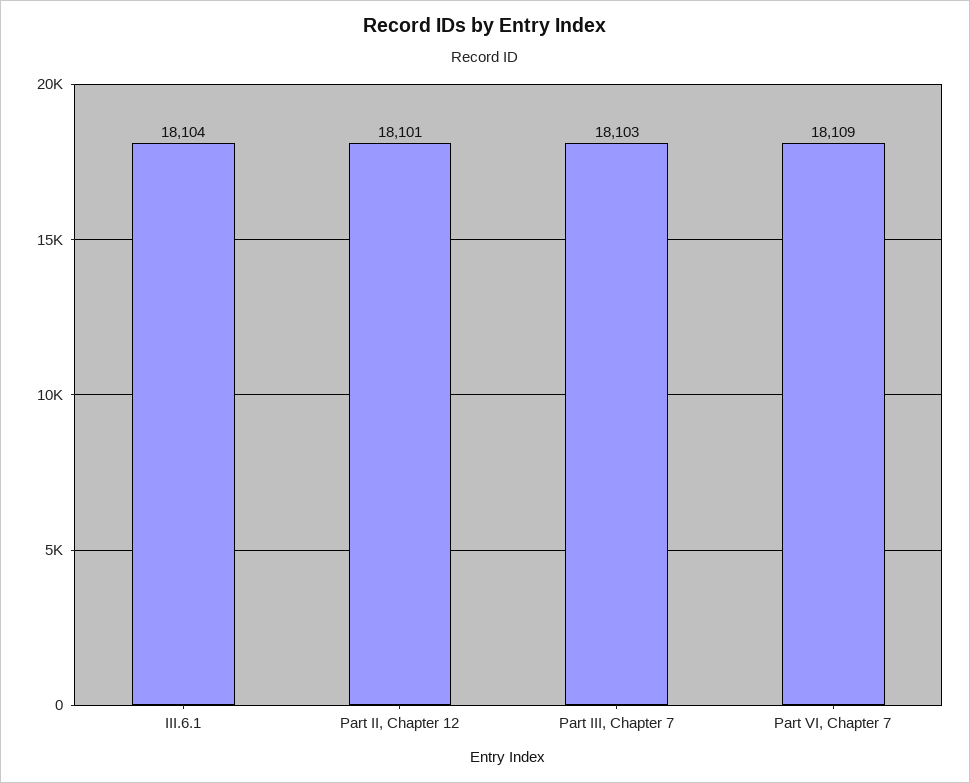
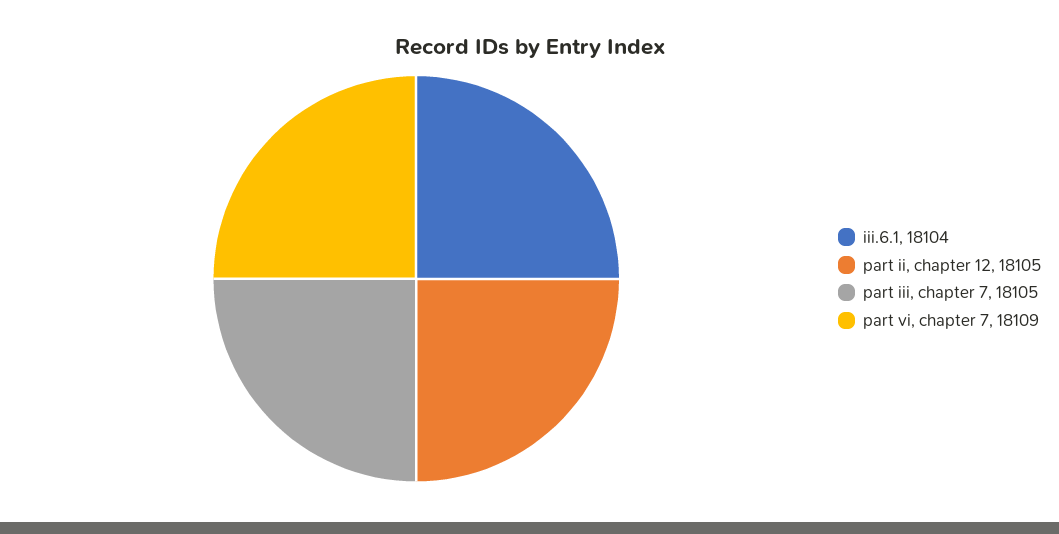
  {
    "III.6.1": 18104,
-   "Part II, Chapter 12": 18101,
+   "Part II, Chapter 12": 18105,
-   "Part III, Chapter 7": 18103,
+   "Part III, Chapter 7": 18105,
    "Part VI, Chapter 7": 18109
  }

